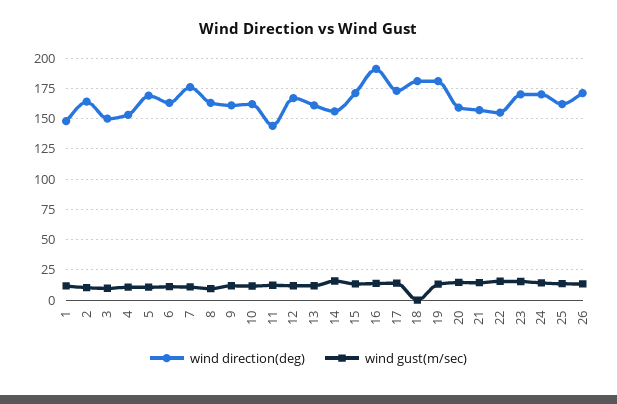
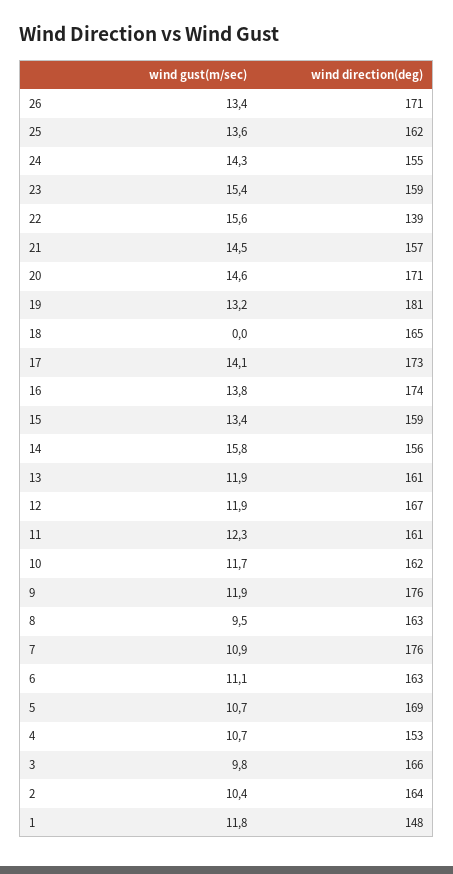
  {
    "wind direction(deg)": {
      "1": 148,
      "2": 164,
-     "3": 150,
+     "3": 166,
      "4": 153,
      "5": 169,
      "6": 163,
      "7": 176,
      "8": 163,
-     "9": 160,
+     "9": 176,
      "10": 162,
-     "11": 145,
+     "11": 161,
      "12": 167,
      "13": 161,
      "14": 156,
-     "15": 170,
+     "15": 159,
-     "16": 190,
+     "16": 174,
      "17": 173,
-     "18": 180,
+     "18": 165,
      "19": 181,
-     "20": 160,
+     "20": 171,
      "21": 157,
-     "22": 155,
+     "22": 139,
-     "23": 170,
+     "23": 159,
-     "24": 170,
+     "24": 155,
      "25": 162,
      "26": 171
    },
    "wind gust(m/sec)": {
      "1": 11.8,
      "2": 10.4,
      "3": 9.8,
      "4": 10.7,
      "5": 10.7,
      "6": 11.1,
      "7": 10.9,
      "8": 9.5,
      "9": 11.9,
      "10": 11.7,
      "11": 12.3,
      "12": 11.9,
      "13": 11.9,
      "14": 15.8,
      "15": 13.4,
      "16": 13.8,
      "17": 14.1,
      "18": 0,
      "19": 13.2,
      "20": 14.6,
      "21": 14.5,
      "22": 15.6,
      "23": 15.4,
      "24": 14.3,
      "25": 13.6,
      "26": 13.4
    }
  }

